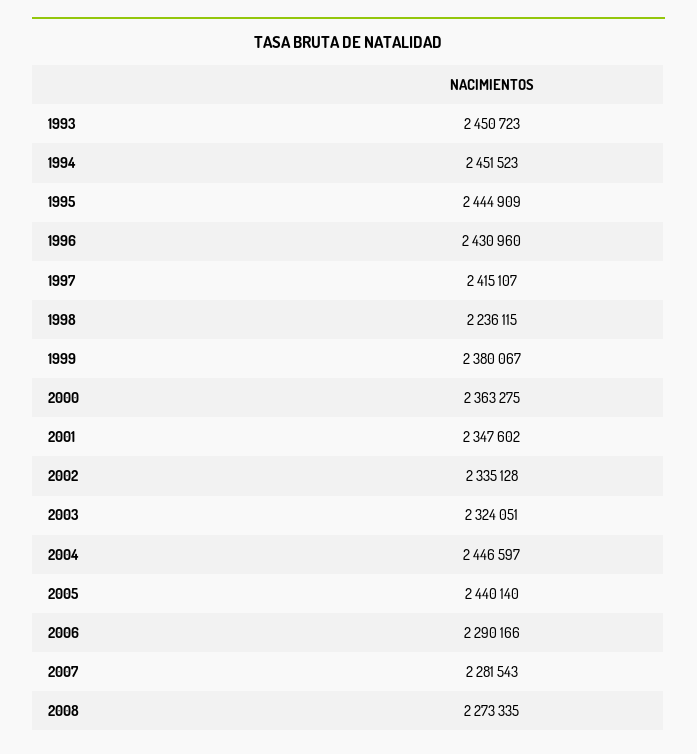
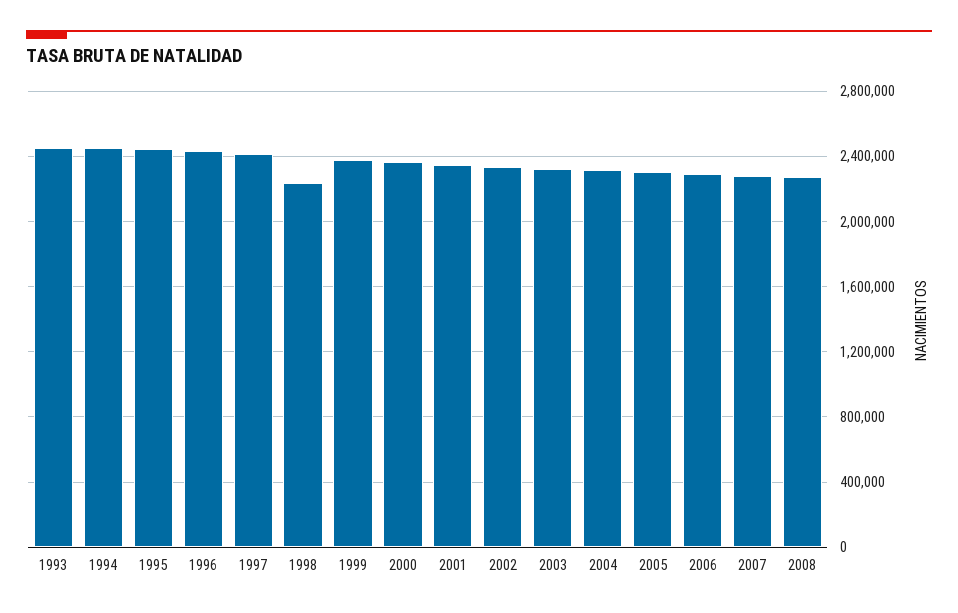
  {
    "1993": 2450723,
    "1994": 2451523,
    "1995": 2444909,
    "1996": 2430960,
    "1997": 2415107,
    "1998": 2236115,
    "1999": 2380067,
    "2000": 2363275,
    "2001": 2347602,
    "2002": 2335128,
    "2003": 2324051,
-   "2004": 2446597,
+   "2004": 2300000,
-   "2005": 2440140,
+   "2005": 2300000,
    "2006": 2290166,
    "2007": 2281543,
    "2008": 2273335
  }

